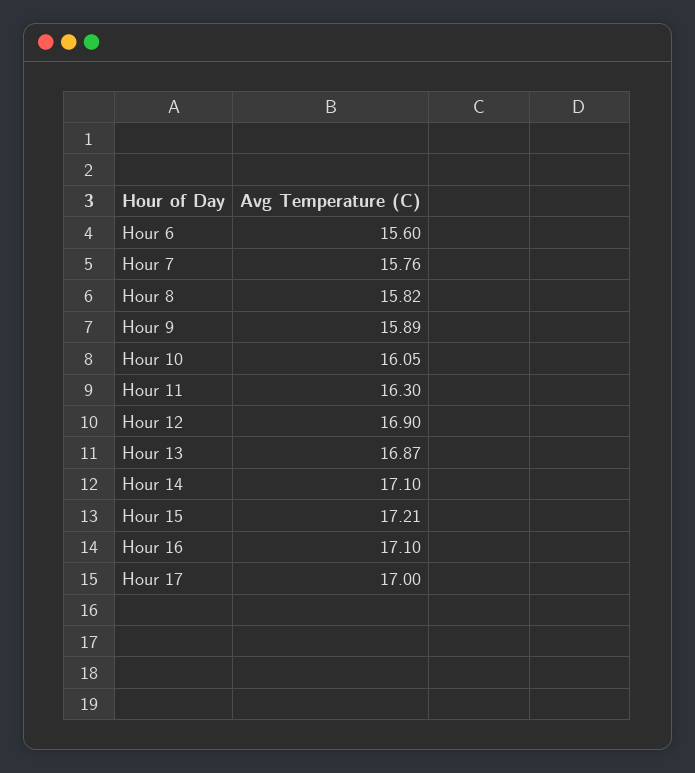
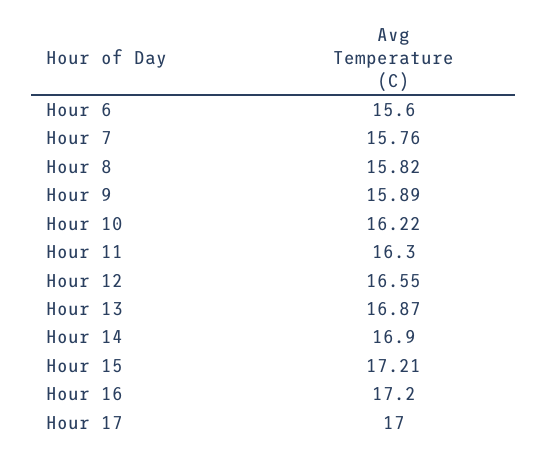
  {
    "Hour 6": 15.6,
    "Hour 7": 15.76,
    "Hour 8": 15.82,
    "Hour 9": 15.89,
-   "Hour 10": 16.05,
+   "Hour 10": 16.22,
    "Hour 11": 16.3,
-   "Hour 12": 16.9,
+   "Hour 12": 16.55,
    "Hour 13": 16.87,
-   "Hour 14": 17.1,
+   "Hour 14": 16.9,
    "Hour 15": 17.21,
-   "Hour 16": 17.1,
+   "Hour 16": 17.2,
    "Hour 17": 17
  }

